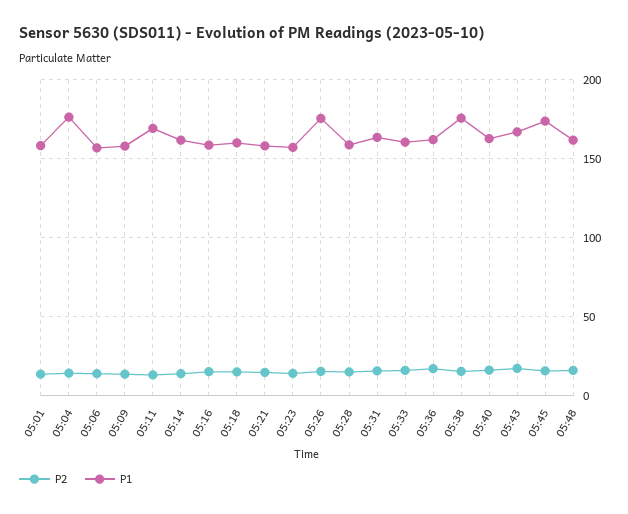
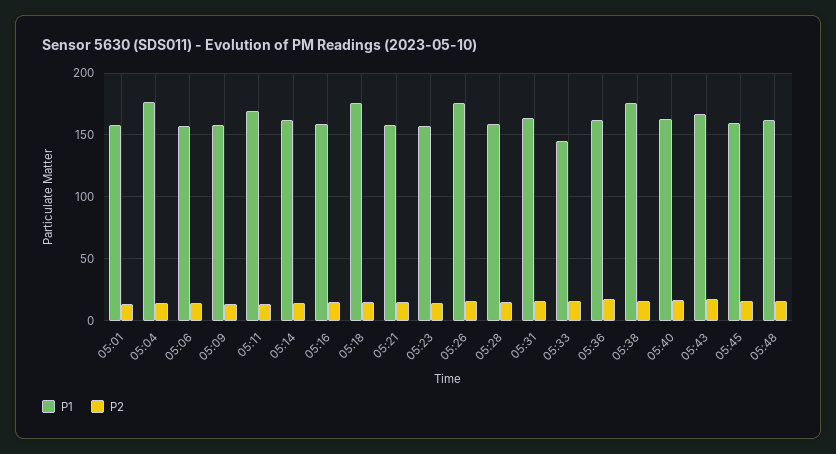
  {
    "P2": {
      "05:01": 15,
      "05:04": 15,
      "05:06": 15,
      "05:09": 15,
      "05:11": 15,
      "05:14": 15,
      "05:16": 15,
      "05:18": 15,
      "05:21": 15,
      "05:23": 15,
      "05:26": 15,
      "05:28": 15,
      "05:31": 15,
      "05:33": 15,
      "05:36": 15,
      "05:38": 15,
      "05:40": 15,
      "05:43": 15,
      "05:45": 15,
      "05:48": 15
    },
    "P1": {
      "05:01": 160,
      "05:04": 175,
      "05:06": 155,
      "05:09": 160,
      "05:11": 170,
      "05:14": 160,
      "05:16": 160,
-     "05:18": 160,
+     "05:18": 175,
      "05:21": 160,
      "05:23": 155,
      "05:26": 175,
      "05:28": 160,
      "05:31": 165,
-     "05:33": 160,
+     "05:33": 145,
      "05:36": 160,
      "05:38": 175,
      "05:40": 165,
      "05:43": 165,
-     "05:45": 175,
+     "05:45": 160,
      "05:48": 160
    }
  }

